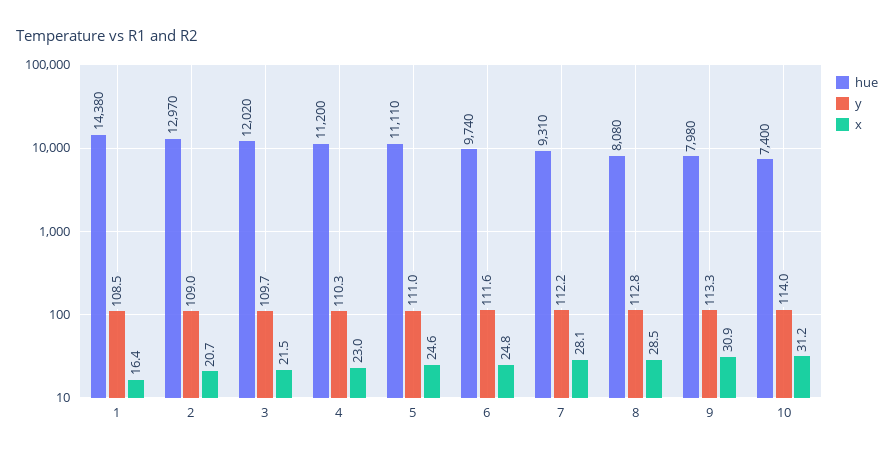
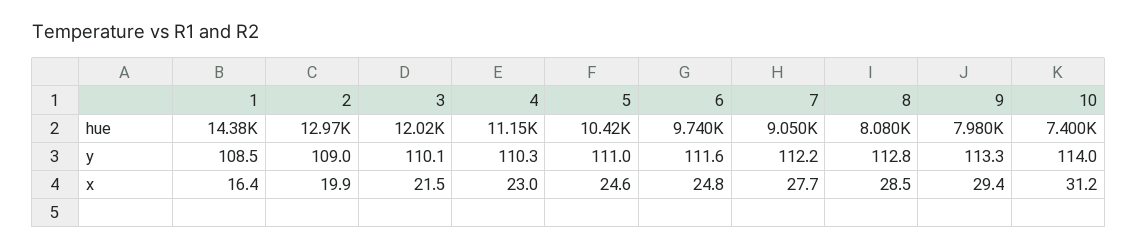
  {
    "hue": {
      "1": 14380,
      "2": 12970,
      "3": 12020,
-     "4": 11200,
+     "4": 11150,
-     "5": 11110,
+     "5": 10420,
      "6": 9740,
-     "7": 9310,
+     "7": 9050,
      "8": 8080,
      "9": 7980,
      "10": 7400
    },
    "y": {
      "1": 108.5,
      "2": 109,
-     "3": 109.7,
+     "3": 110.1,
      "4": 110.3,
      "5": 111,
      "6": 111.6,
      "7": 112.2,
      "8": 112.8,
      "9": 113.3,
      "10": 114
    },
    "x": {
      "1": 16.4,
-     "2": 20.7,
+     "2": 19.9,
      "3": 21.5,
      "4": 23,
      "5": 24.6,
      "6": 24.8,
-     "7": 28.1,
+     "7": 27.7,
      "8": 28.5,
-     "9": 30.9,
+     "9": 29.4,
      "10": 31.2
    }
  }

